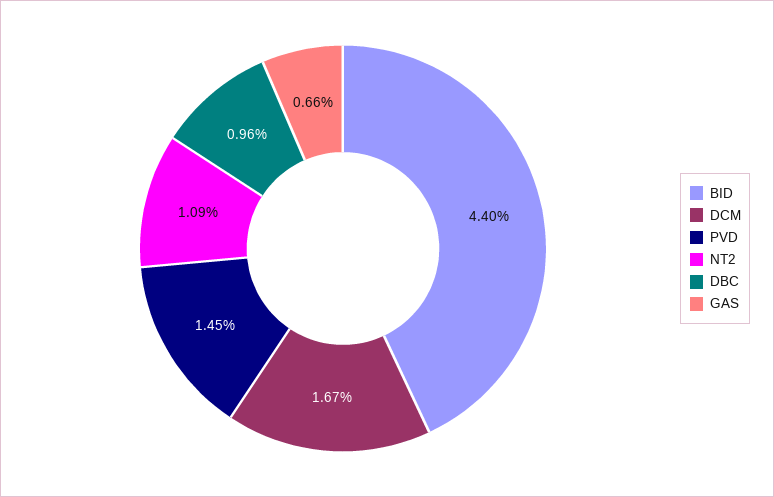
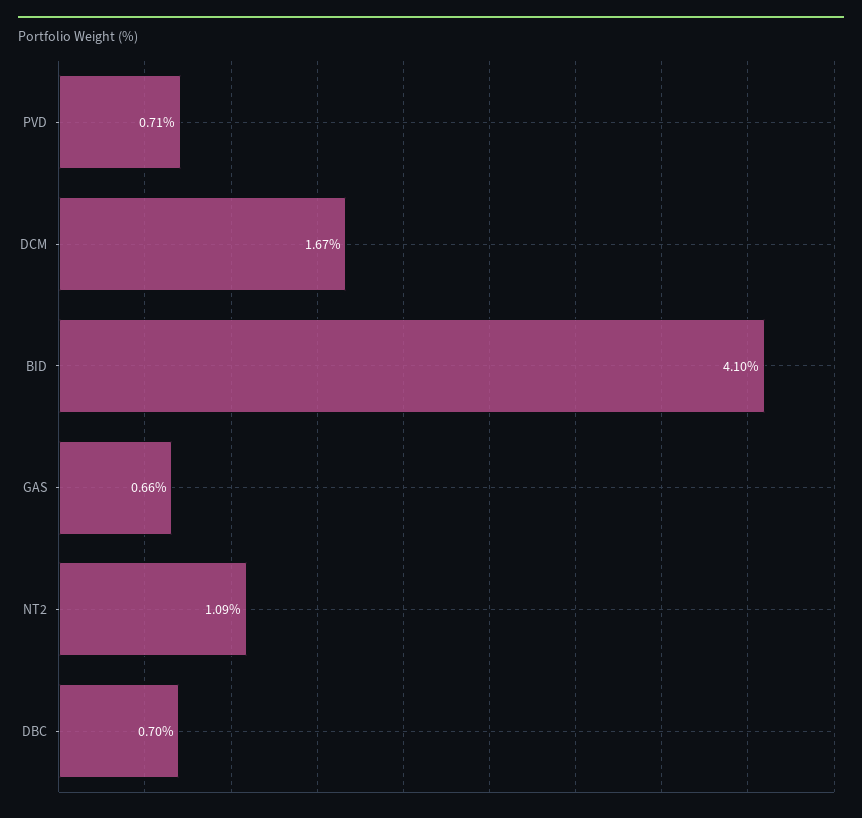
  {
-   "BID": 4.4,
+   "BID": 4.1,
    "DCM": 1.67,
-   "PVD": 1.45,
+   "PVD": 0.71,
    "NT2": 1.09,
-   "DBC": 0.96,
+   "DBC": 0.7,
    "GAS": 0.66
  }

